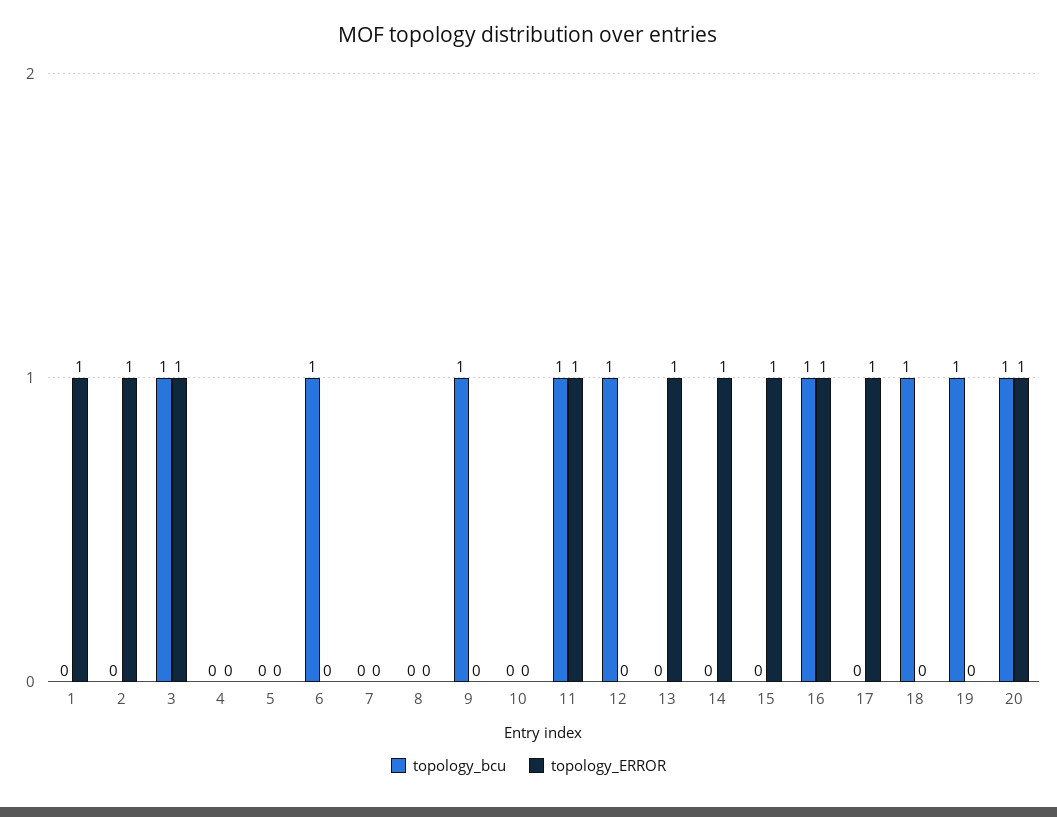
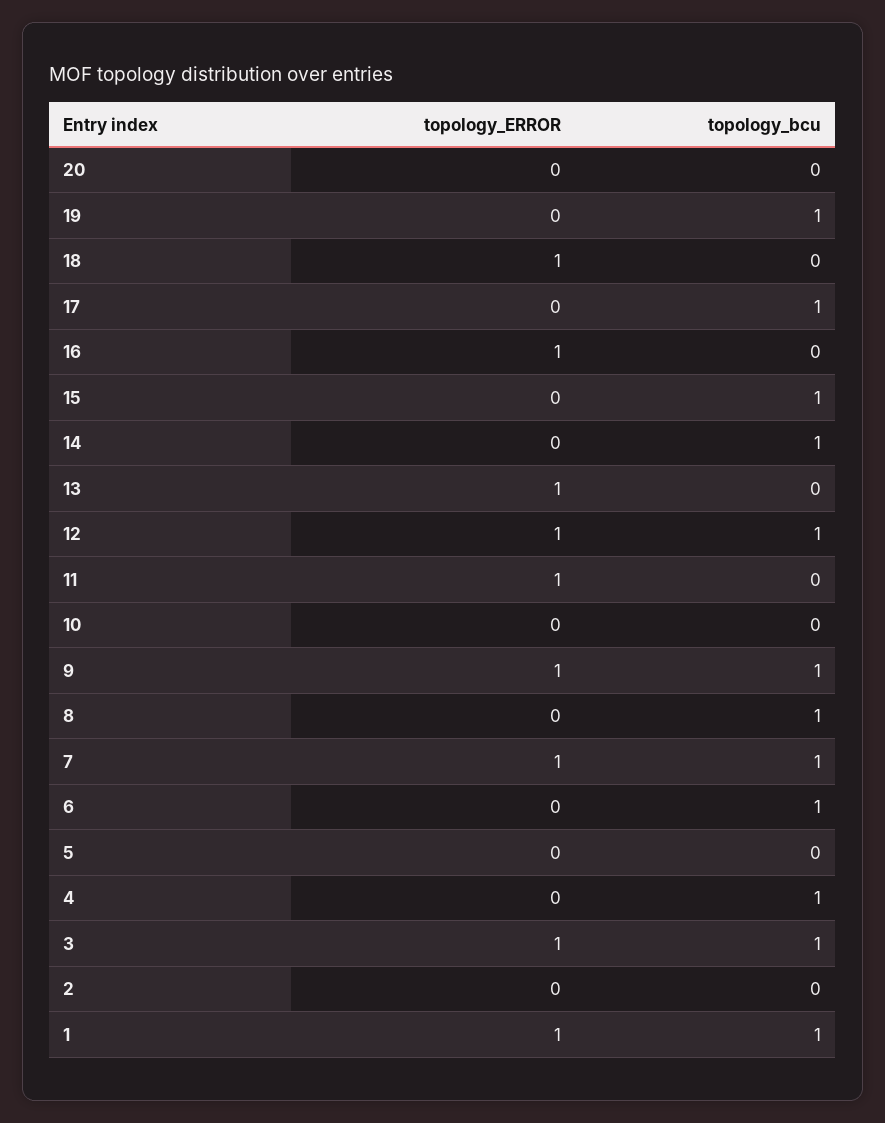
  {
    "topology_bcu": {
-     "1": 0,
+     "1": 1,
      "2": 0,
      "3": 1,
-     "4": 0,
+     "4": 1,
      "5": 0,
      "6": 1,
-     "7": 0,
+     "7": 1,
-     "8": 0,
+     "8": 1,
      "9": 1,
      "10": 0,
-     "11": 1,
+     "11": 0,
      "12": 1,
      "13": 0,
-     "14": 0,
+     "14": 1,
-     "15": 0,
+     "15": 1,
-     "16": 1,
+     "16": 0,
-     "17": 0,
+     "17": 1,
-     "18": 1,
+     "18": 0,
      "19": 1,
-     "20": 1
+     "20": 0
    },
    "topology_ERROR": {
      "1": 1,
-     "2": 1,
+     "2": 0,
      "3": 1,
      "4": 0,
      "5": 0,
      "6": 0,
-     "7": 0,
+     "7": 1,
      "8": 0,
-     "9": 0,
+     "9": 1,
      "10": 0,
      "11": 1,
-     "12": 0,
+     "12": 1,
      "13": 1,
-     "14": 1,
+     "14": 0,
-     "15": 1,
+     "15": 0,
      "16": 1,
-     "17": 1,
+     "17": 0,
-     "18": 0,
+     "18": 1,
      "19": 0,
-     "20": 1
+     "20": 0
    }
  }

